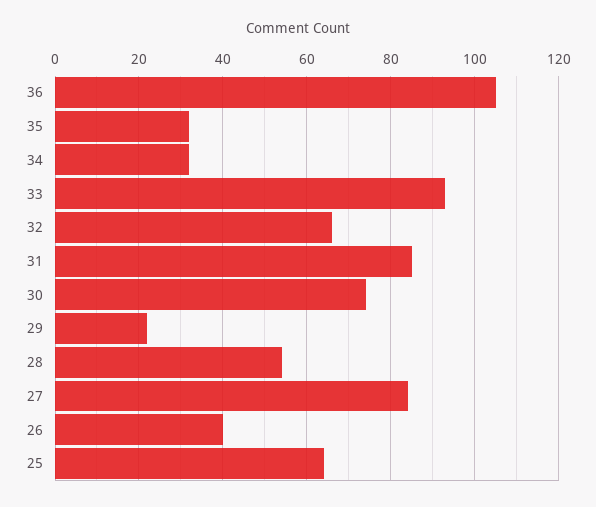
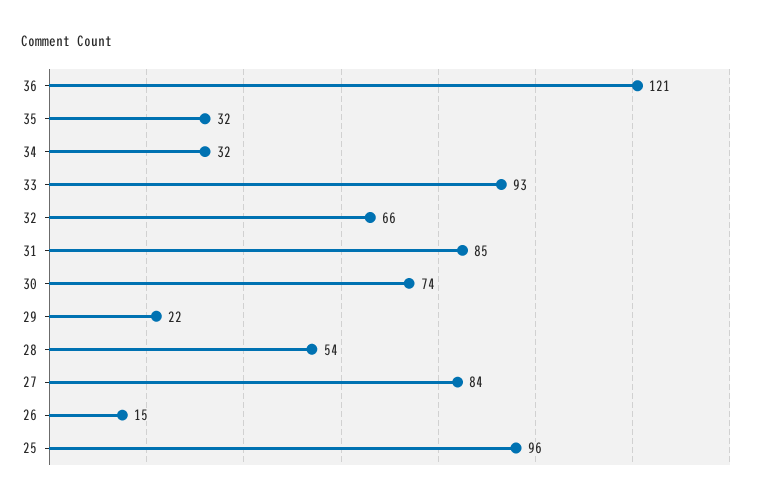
  {
-   "36": 105,
+   "36": 121,
    "35": 32,
    "34": 32,
    "33": 93,
    "32": 66,
    "31": 85,
    "30": 74,
    "29": 22,
    "28": 54,
    "27": 84,
-   "26": 40,
+   "26": 15,
-   "25": 65
+   "25": 96
  }

